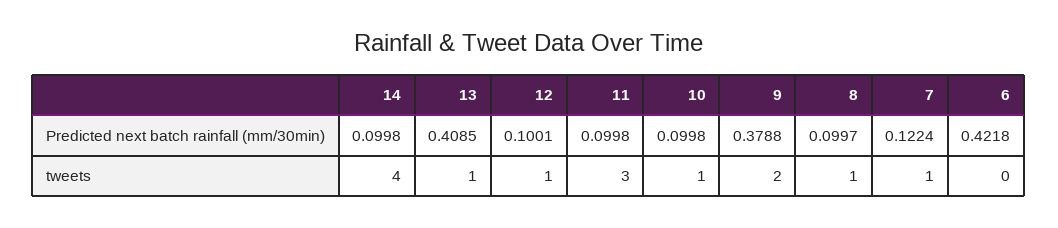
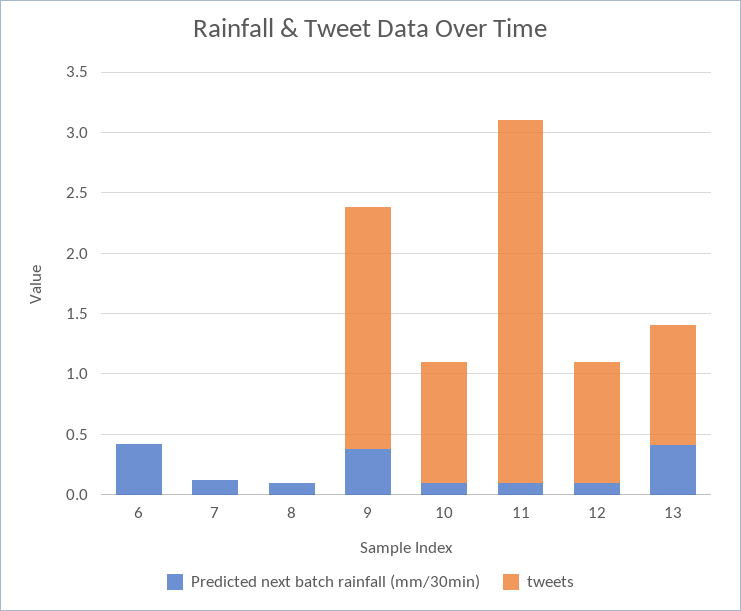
  {
    "Predicted next batch rainfall (mm/30min)": {
-     "14": 0.0998,
      "13": 0.4085,
      "12": 0.1001,
      "11": 0.0998,
      "10": 0.0998,
      "9": 0.3788,
      "8": 0.0997,
      "7": 0.1224,
      "6": 0.4218
    },
    "tweets": {
-     "14": 4,
      "13": 1,
      "12": 1,
      "11": 3,
      "10": 1,
      "9": 2,
-     "8": 1,
+     "8": 0,
-     "7": 1,
+     "7": 0,
      "6": 0
    }
  }

